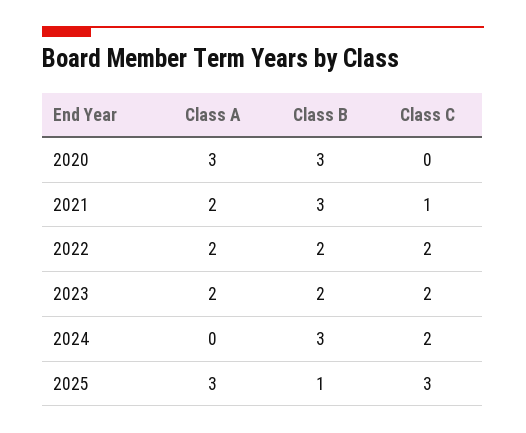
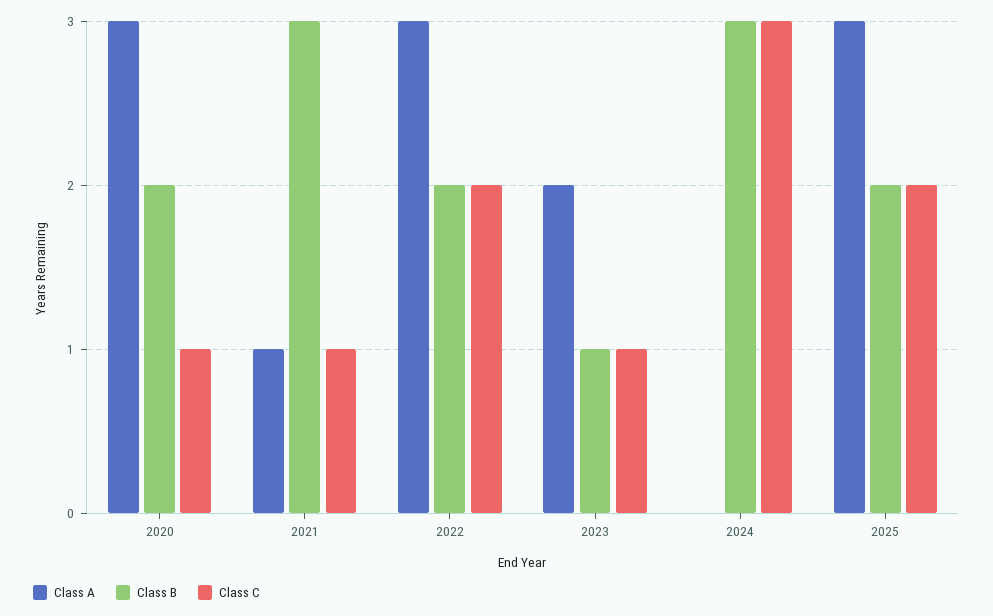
  {
    "Class A": {
      "2020": 3,
-     "2021": 2,
+     "2021": 1,
-     "2022": 2,
+     "2022": 3,
      "2023": 2,
      "2024": 0,
      "2025": 3
    },
    "Class B": {
-     "2020": 3,
+     "2020": 2,
      "2021": 3,
      "2022": 2,
-     "2023": 2,
+     "2023": 1,
      "2024": 3,
-     "2025": 1
+     "2025": 2
    },
    "Class C": {
-     "2020": 0,
+     "2020": 1,
      "2021": 1,
      "2022": 2,
-     "2023": 2,
+     "2023": 1,
-     "2024": 2,
+     "2024": 3,
-     "2025": 3
+     "2025": 2
    }
  }

